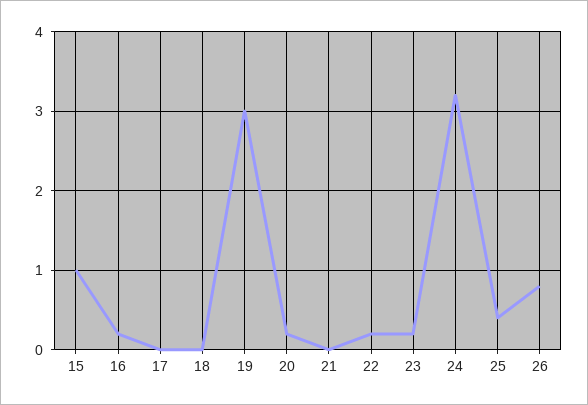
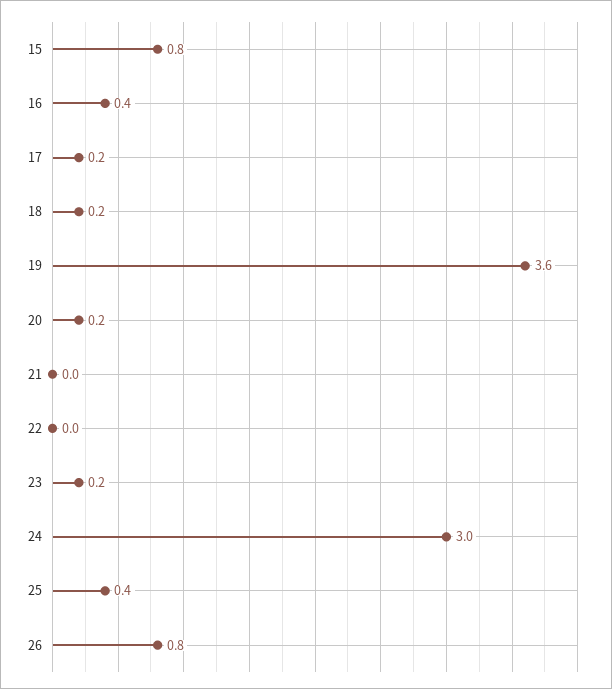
  {
-   "15": 1,
+   "15": 0.8,
-   "16": 0.2,
+   "16": 0.4,
-   "17": 0,
+   "17": 0.2,
-   "18": 0,
+   "18": 0.2,
-   "19": 3,
+   "19": 3.6,
    "20": 0.2,
    "21": 0,
-   "22": 0.2,
+   "22": 0,
    "23": 0.2,
-   "24": 3.2,
+   "24": 3,
    "25": 0.4,
    "26": 0.8
  }

